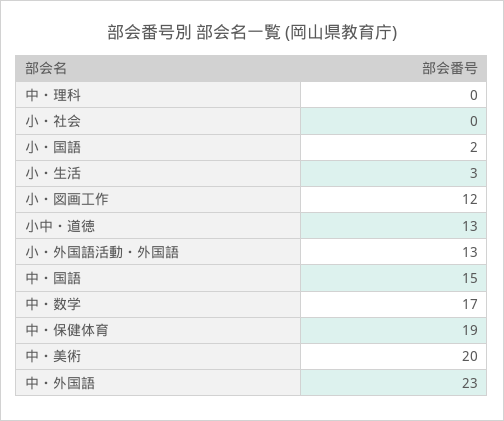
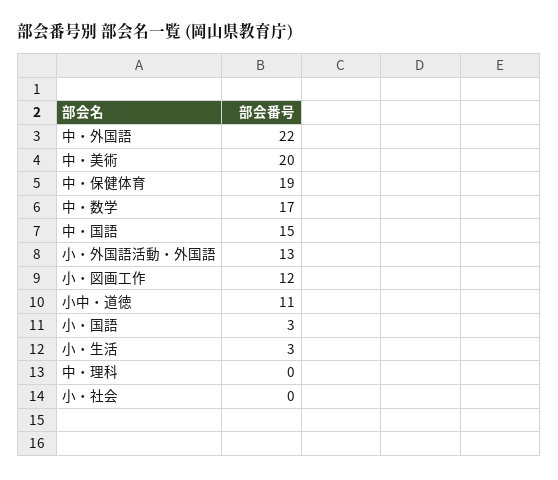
  {
    "中・理科": 0,
    "小・社会": 0,
-   "小・国語": 2,
+   "小・国語": 3,
    "小・生活": 3,
    "小・図画工作": 12,
-   "小中・道徳": 13,
+   "小中・道徳": 11,
    "小・外国語活動・外国語": 13,
    "中・国語": 15,
    "中・数学": 17,
    "中・保健体育": 19,
    "中・美術": 20,
-   "中・外国語": 23
+   "中・外国語": 22
  }

